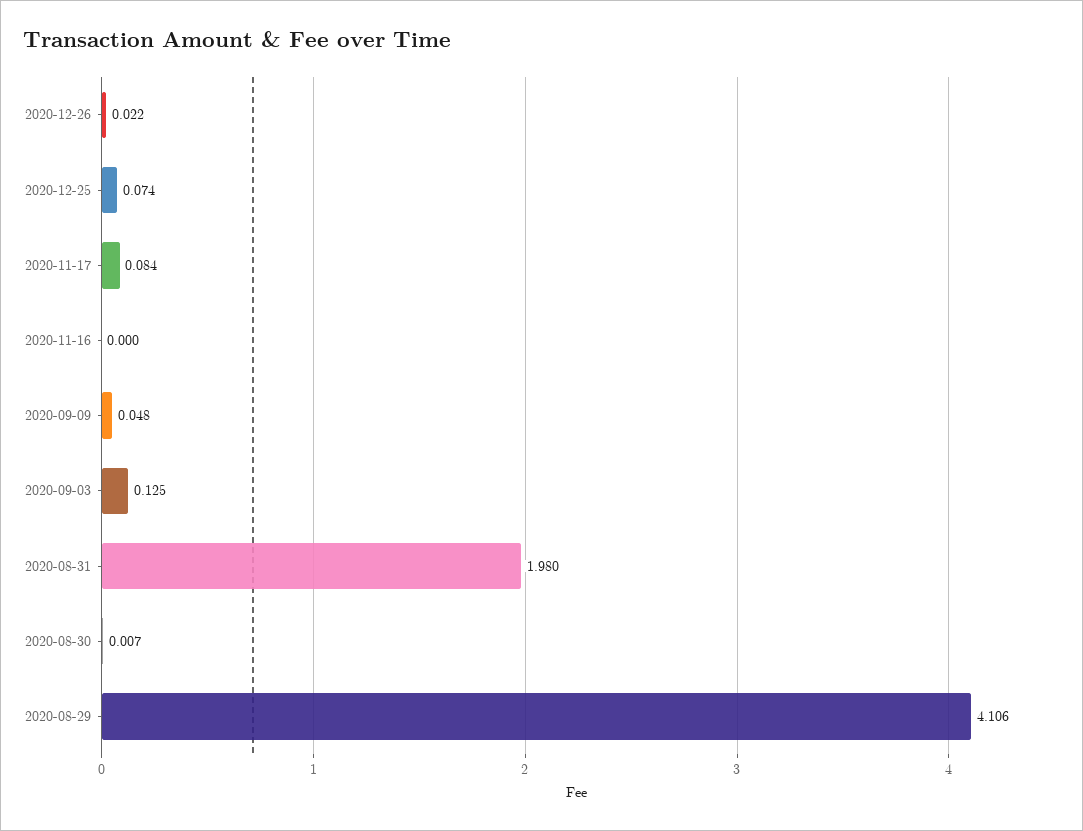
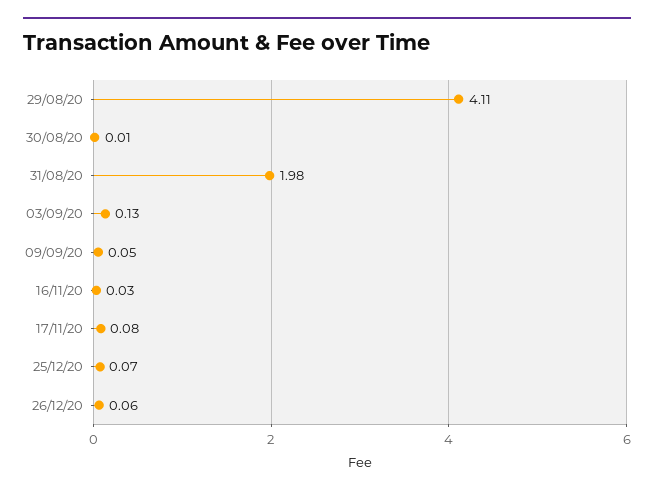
  {
-   "2020-12-26": 0.022,
+   "2020-12-26": 0.06,
    "2020-12-25": 0.074,
    "2020-11-17": 0.084,
-   "2020-11-16": 0,
+   "2020-11-16": 0.03,
    "2020-09-09": 0.048,
    "2020-09-03": 0.125,
    "2020-08-31": 1.98,
    "2020-08-30": 0.007,
    "2020-08-29": 4.106
  }

